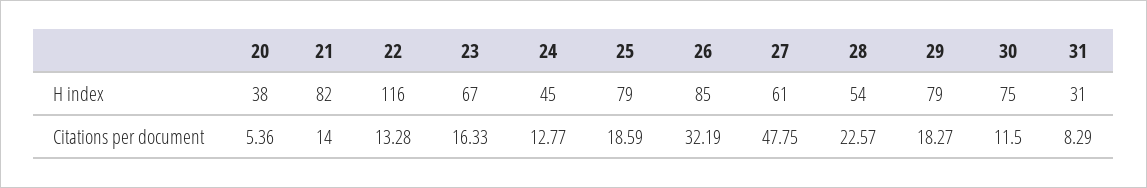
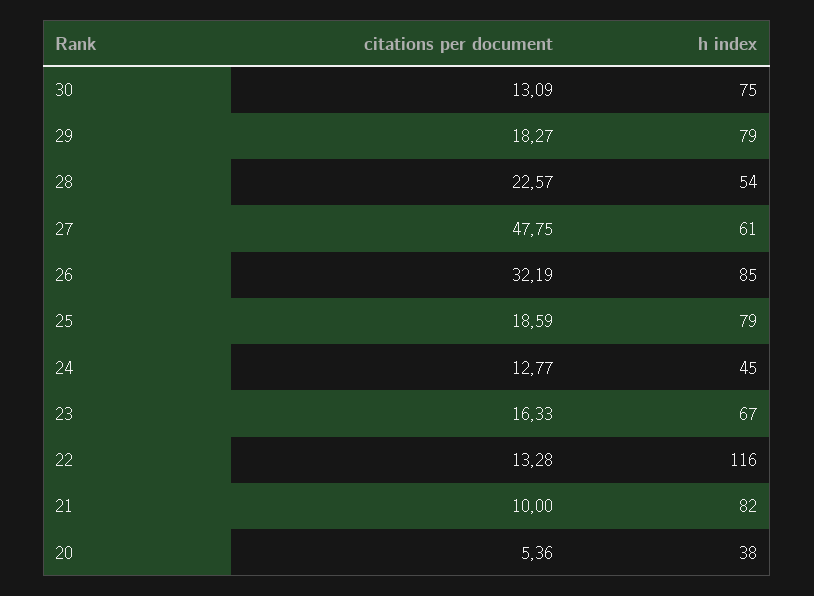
  {
    "20": {
      "H index": 38,
      "Citations per document": 5.36
    },
    "21": {
      "H index": 82,
-     "Citations per document": 14
+     "Citations per document": 10
    },
    "22": {
      "H index": 116,
      "Citations per document": 13.28
    },
    "23": {
      "H index": 67,
      "Citations per document": 16.33
    },
    "24": {
      "H index": 45,
      "Citations per document": 12.77
    },
    "25": {
      "H index": 79,
      "Citations per document": 18.59
    },
    "26": {
      "H index": 85,
      "Citations per document": 32.19
    },
    "27": {
      "H index": 61,
      "Citations per document": 47.75
    },
    "28": {
      "H index": 54,
      "Citations per document": 22.57
    },
    "29": {
      "H index": 79,
      "Citations per document": 18.27
    },
    "30": {
      "H index": 75,
-     "Citations per document": 11.5
+     "Citations per document": 13.09
-   },
+   }
-   "31": {
-     "H index": 31,
-     "Citations per document": 8.29
-   }
  }

